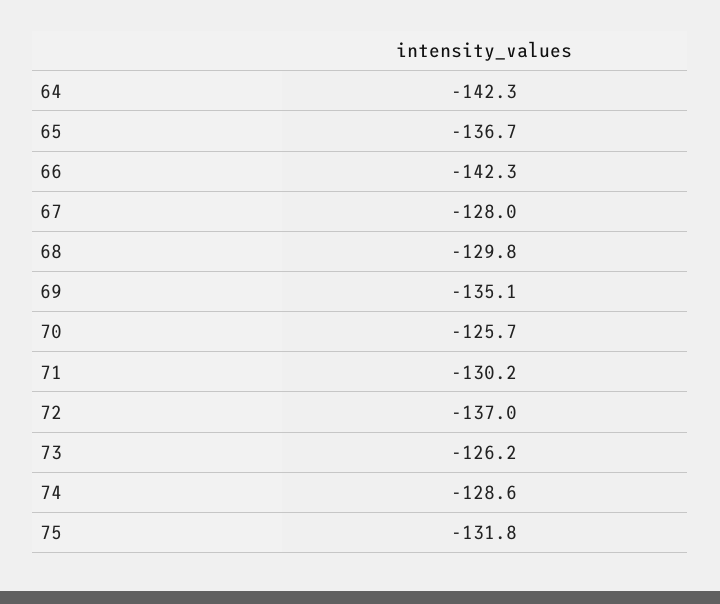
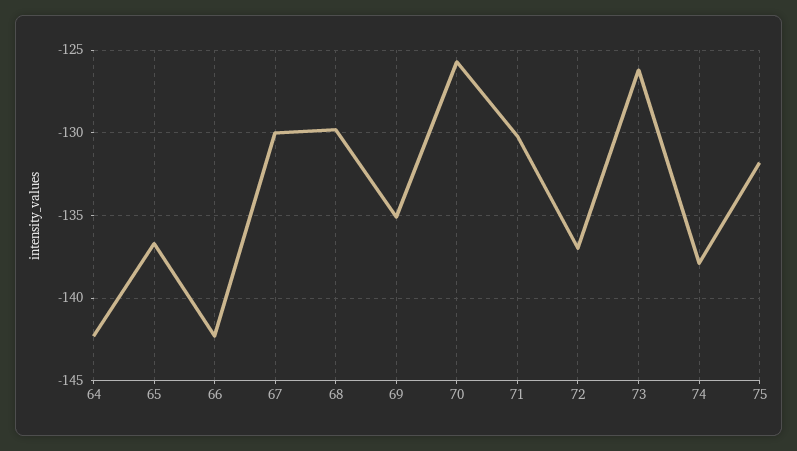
  {
    "64": -142.3,
    "65": -136.7,
    "66": -142.3,
-   "67": -128,
+   "67": -130,
    "68": -129.8,
    "69": -135.1,
    "70": -125.7,
    "71": -130.2,
    "72": -137,
    "73": -126.2,
-   "74": -128.6,
+   "74": -138,
    "75": -131.8
  }

